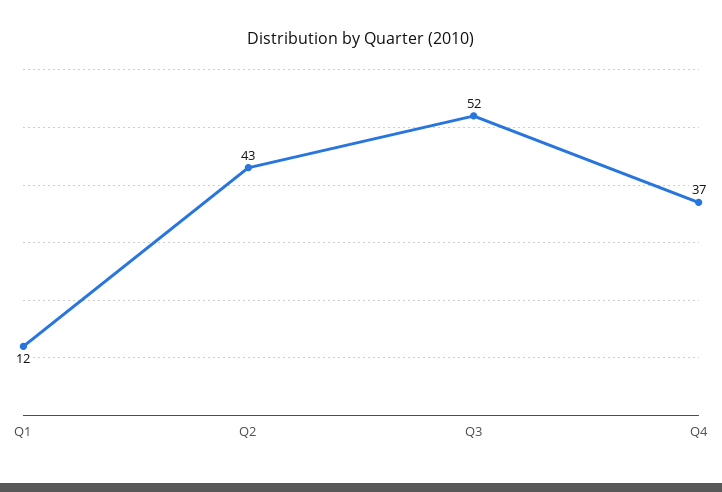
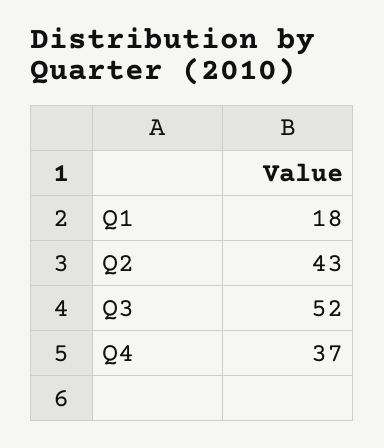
  {
-   "Q1": 12,
+   "Q1": 18,
    "Q2": 43,
    "Q3": 52,
    "Q4": 37
  }

